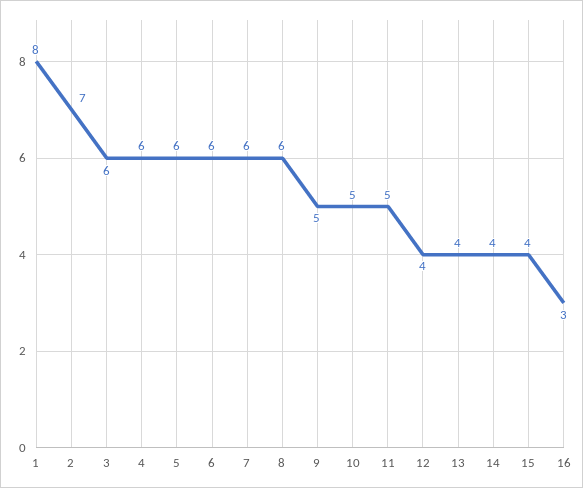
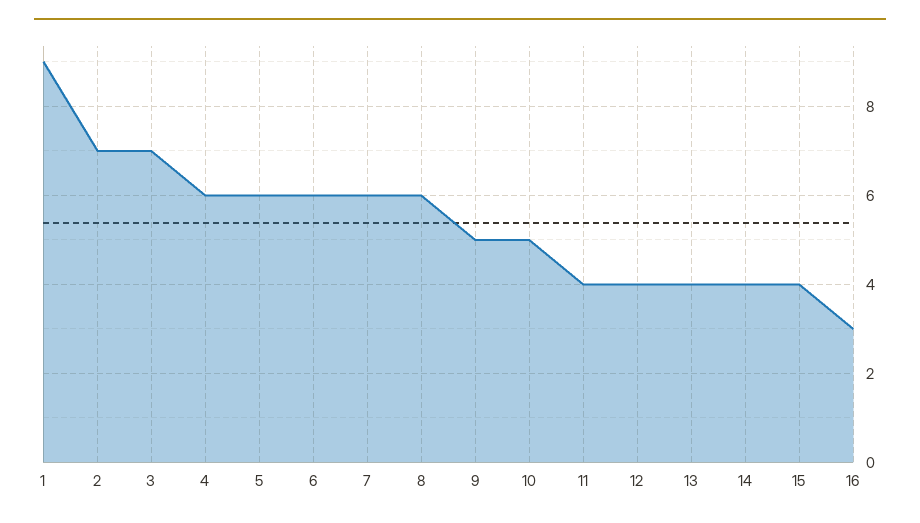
  {
-   "1": 8,
+   "1": 9,
    "2": 7,
-   "3": 6,
+   "3": 7,
    "4": 6,
    "5": 6,
    "6": 6,
    "7": 6,
    "8": 6,
    "9": 5,
    "10": 5,
-   "11": 5,
+   "11": 4,
    "12": 4,
    "13": 4,
    "14": 4,
    "15": 4,
    "16": 3
  }

